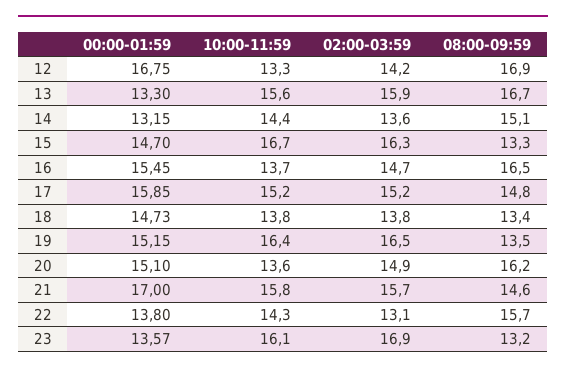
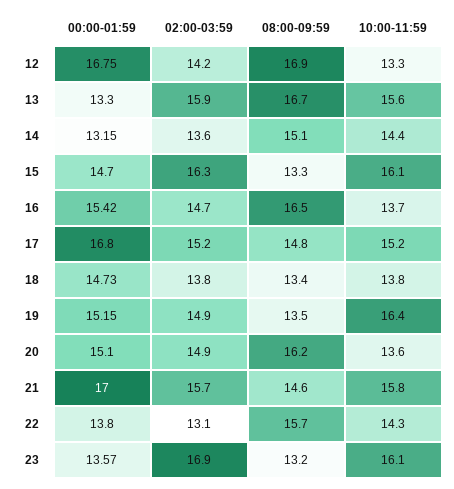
  {
    "00:00-01:59": {
      "12": 16.75,
      "13": 13.3,
      "14": 13.15,
      "15": 14.7,
-     "16": 15.45,
+     "16": 15.42,
-     "17": 15.85,
+     "17": 16.8,
      "18": 14.73,
      "19": 15.15,
      "20": 15.1,
      "21": 17,
      "22": 13.8,
      "23": 13.57
    },
    "10:00-11:59": {
      "12": 13.3,
      "13": 15.6,
      "14": 14.4,
-     "15": 16.7,
+     "15": 16.1,
      "16": 13.7,
      "17": 15.2,
      "18": 13.8,
      "19": 16.4,
      "20": 13.6,
      "21": 15.8,
      "22": 14.3,
      "23": 16.1
    },
    "02:00-03:59": {
      "12": 14.2,
      "13": 15.9,
      "14": 13.6,
      "15": 16.3,
      "16": 14.7,
      "17": 15.2,
      "18": 13.8,
-     "19": 16.5,
+     "19": 14.9,
      "20": 14.9,
      "21": 15.7,
      "22": 13.1,
      "23": 16.9
    },
    "08:00-09:59": {
      "12": 16.9,
      "13": 16.7,
      "14": 15.1,
      "15": 13.3,
      "16": 16.5,
      "17": 14.8,
      "18": 13.4,
      "19": 13.5,
      "20": 16.2,
      "21": 14.6,
      "22": 15.7,
      "23": 13.2
    }
  }

